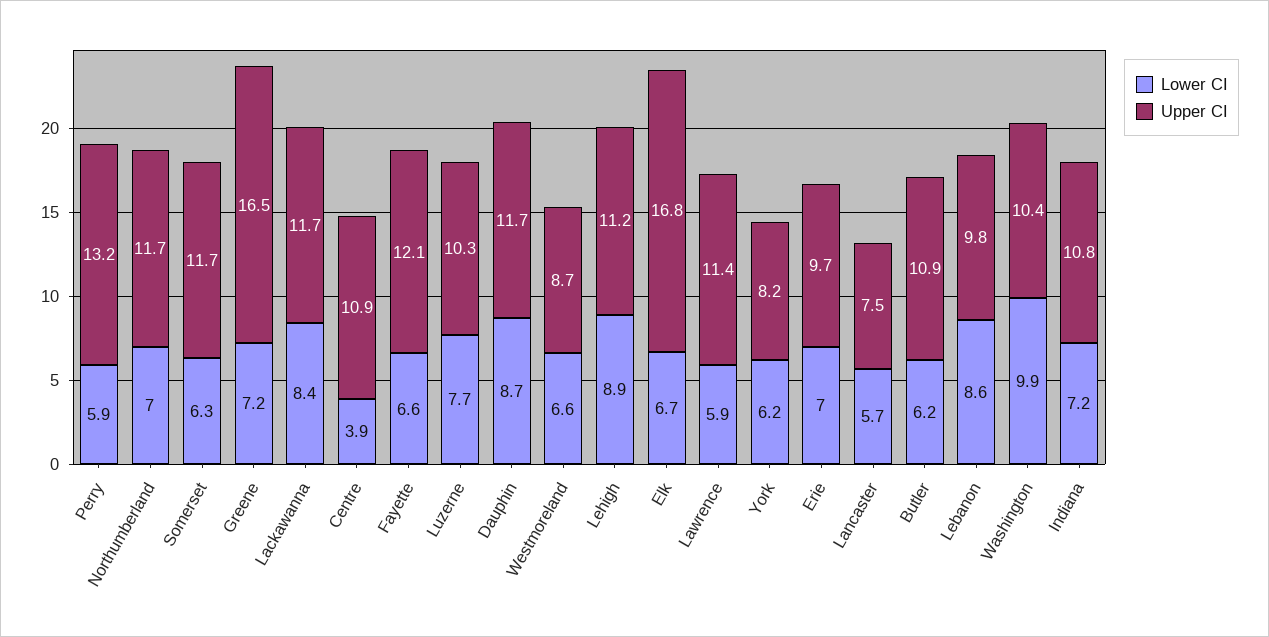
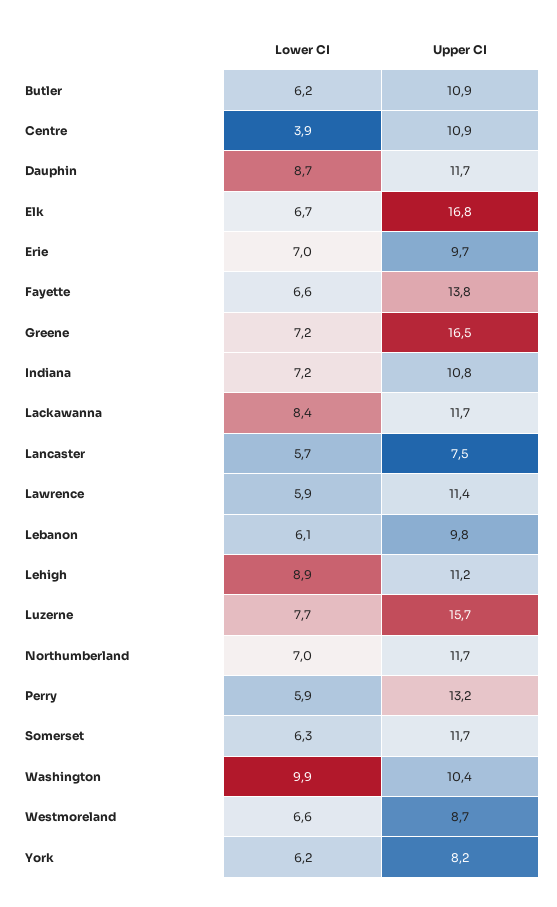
  {
    "Lower CI": {
      "Perry": 5.9,
      "Northumberland": 7,
      "Somerset": 6.3,
      "Greene": 7.2,
      "Lackawanna": 8.4,
      "Centre": 3.9,
      "Fayette": 6.6,
      "Luzerne": 7.7,
      "Dauphin": 8.7,
      "Westmoreland": 6.6,
      "Lehigh": 8.9,
      "Elk": 6.7,
      "Lawrence": 5.9,
      "York": 6.2,
      "Erie": 7,
      "Lancaster": 5.7,
      "Butler": 6.2,
-     "Lebanon": 8.6,
+     "Lebanon": 6.1,
      "Washington": 9.9,
      "Indiana": 7.2
    },
    "Upper CI": {
      "Perry": 13.2,
      "Northumberland": 11.7,
      "Somerset": 11.7,
      "Greene": 16.5,
      "Lackawanna": 11.7,
      "Centre": 10.9,
-     "Fayette": 12.1,
+     "Fayette": 13.8,
-     "Luzerne": 10.3,
+     "Luzerne": 15.7,
      "Dauphin": 11.7,
      "Westmoreland": 8.7,
      "Lehigh": 11.2,
      "Elk": 16.8,
      "Lawrence": 11.4,
      "York": 8.2,
      "Erie": 9.7,
      "Lancaster": 7.5,
      "Butler": 10.9,
      "Lebanon": 9.8,
      "Washington": 10.4,
      "Indiana": 10.8
    }
  }

